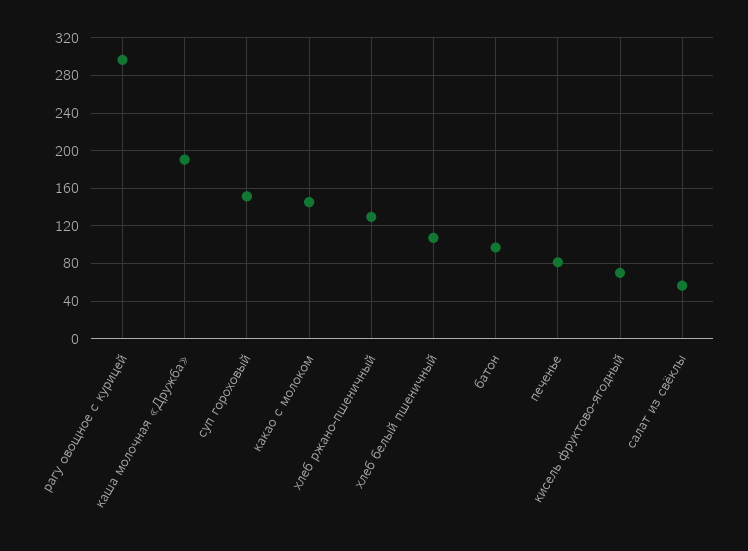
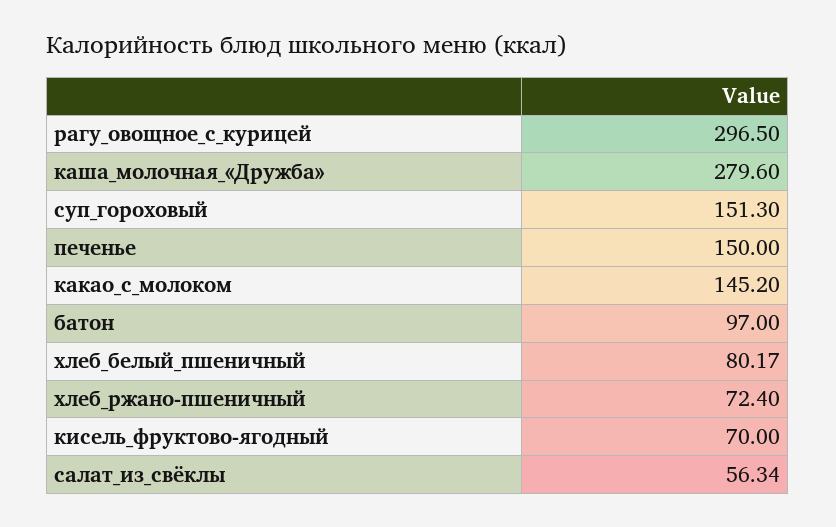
  {
    "рагу овощное с курицей": 296.5,
-   "каша молочная «Дружба»": 190,
+   "каша молочная «Дружба»": 279.6,
    "суп гороховый": 151.3,
    "какао с молоком": 145.2,
-   "хлеб ржано-пшеничный": 130,
+   "хлеб ржано-пшеничный": 72.4,
-   "хлеб белый пшеничный": 110,
+   "хлеб белый пшеничный": 80.17,
    "батон": 97,
-   "печенье": 80,
+   "печенье": 150,
    "кисель фруктово-ягодный": 70,
    "салат из свёклы": 56.34
  }

